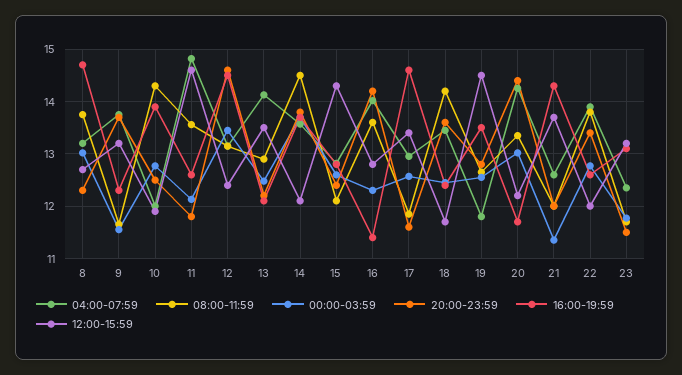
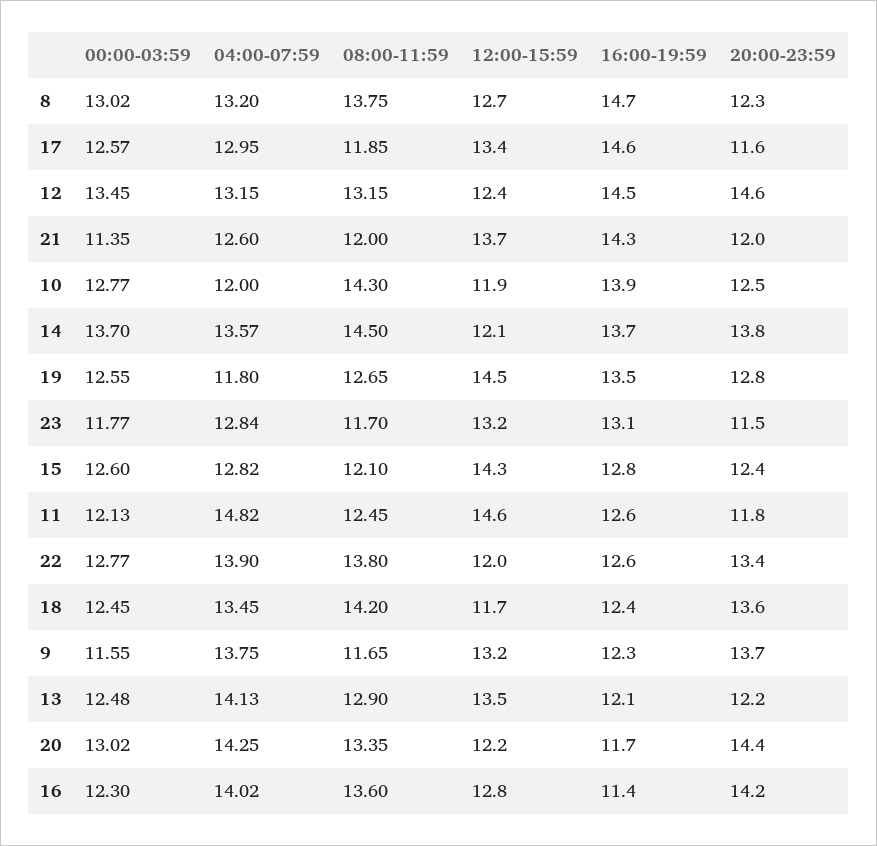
  {
    "04:00-07:59": {
      "8": 13.2,
      "9": 13.75,
      "10": 12,
      "11": 14.82,
      "12": 13.15,
      "13": 14.13,
      "14": 13.57,
      "15": 12.82,
      "16": 14.02,
      "17": 12.95,
      "18": 13.45,
      "19": 11.8,
      "20": 14.25,
      "21": 12.6,
      "22": 13.9,
-     "23": 12.4
+     "23": 12.84
    },
    "08:00-11:59": {
      "8": 13.75,
      "9": 11.65,
      "10": 14.3,
-     "11": 13.6,
+     "11": 12.45,
      "12": 13.15,
      "13": 12.9,
      "14": 14.5,
      "15": 12.1,
      "16": 13.6,
      "17": 11.85,
      "18": 14.2,
      "19": 12.65,
      "20": 13.35,
      "21": 12,
      "22": 13.8,
      "23": 11.7
    },
    "00:00-03:59": {
      "8": 13.02,
      "9": 11.55,
      "10": 12.77,
      "11": 12.13,
      "12": 13.45,
      "13": 12.48,
      "14": 13.7,
      "15": 12.6,
      "16": 12.3,
      "17": 12.57,
      "18": 12.45,
      "19": 12.55,
      "20": 13.02,
      "21": 11.35,
      "22": 12.77,
      "23": 11.77
    },
    "20:00-23:59": {
      "8": 12.3,
      "9": 13.7,
      "10": 12.5,
      "11": 11.8,
      "12": 14.6,
      "13": 12.2,
      "14": 13.8,
      "15": 12.4,
      "16": 14.2,
      "17": 11.6,
      "18": 13.6,
      "19": 12.8,
      "20": 14.4,
      "21": 12,
      "22": 13.4,
      "23": 11.5
    },
    "16:00-19:59": {
      "8": 14.7,
      "9": 12.3,
      "10": 13.9,
      "11": 12.6,
      "12": 14.5,
      "13": 12.1,
      "14": 13.7,
      "15": 12.8,
      "16": 11.4,
      "17": 14.6,
      "18": 12.4,
      "19": 13.5,
      "20": 11.7,
      "21": 14.3,
      "22": 12.6,
      "23": 13.1
    },
    "12:00-15:59": {
      "8": 12.7,
      "9": 13.2,
      "10": 11.9,
      "11": 14.6,
      "12": 12.4,
      "13": 13.5,
      "14": 12.1,
      "15": 14.3,
      "16": 12.8,
      "17": 13.4,
      "18": 11.7,
      "19": 14.5,
      "20": 12.2,
      "21": 13.7,
      "22": 12,
      "23": 13.2
    }
  }

